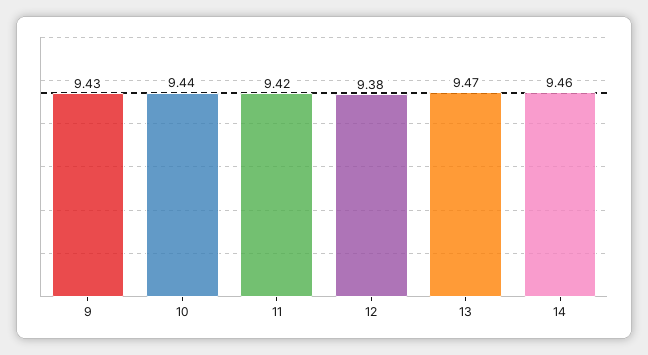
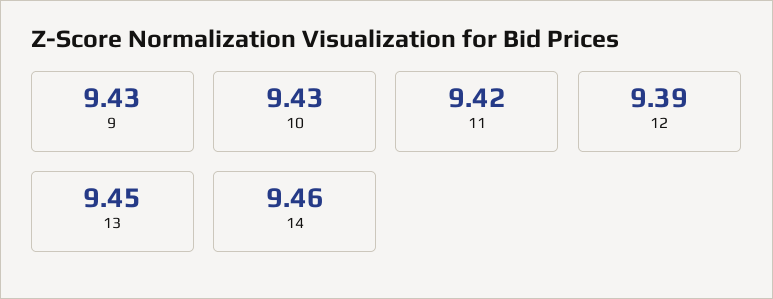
  {
    "9": 9.43,
-   "10": 9.44,
+   "10": 9.43,
    "11": 9.42,
-   "12": 9.38,
+   "12": 9.39,
-   "13": 9.47,
+   "13": 9.45,
    "14": 9.46
  }

